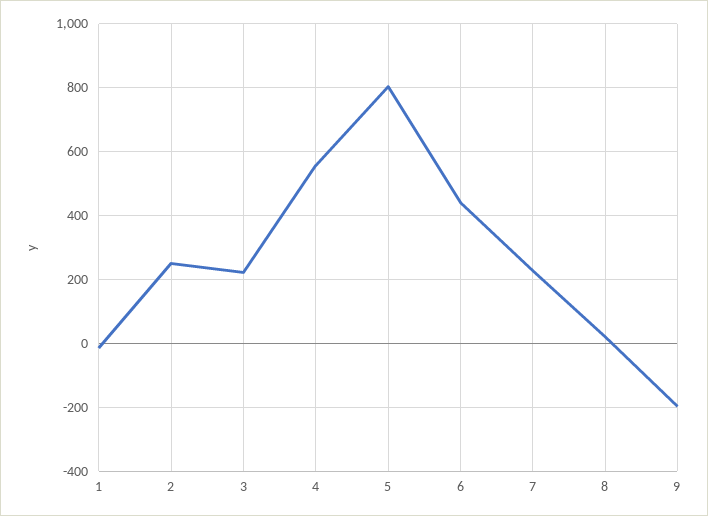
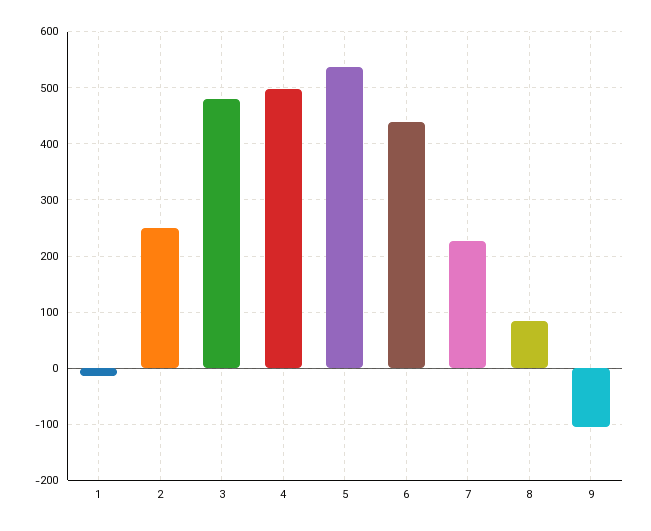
  {
    "1": -20,
    "2": 260,
-   "3": 220,
+   "3": 480,
-   "4": 560,
+   "4": 500,
-   "5": 800,
+   "5": 540,
    "6": 440,
    "7": 220,
-   "8": 20,
+   "8": 80,
-   "9": -200
+   "9": -100
  }

